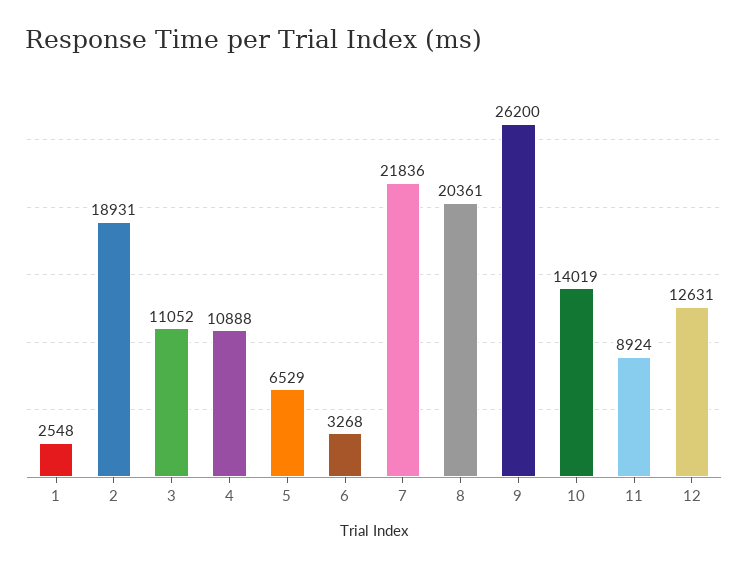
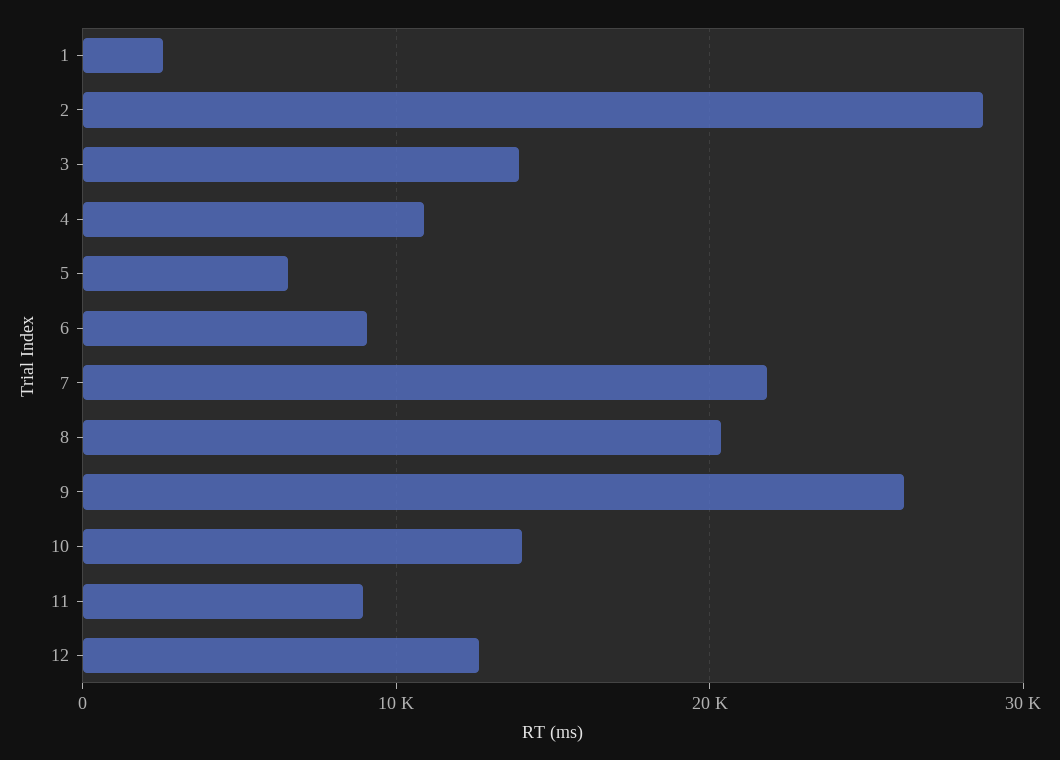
  {
    "1": 2548,
-   "2": 18931,
+   "2": 29000,
-   "3": 11052,
+   "3": 14000,
    "4": 10888,
    "5": 6529,
-   "6": 3268,
+   "6": 9000,
    "7": 21836,
    "8": 20361,
    "9": 26200,
    "10": 14019,
    "11": 8924,
    "12": 12631
  }

